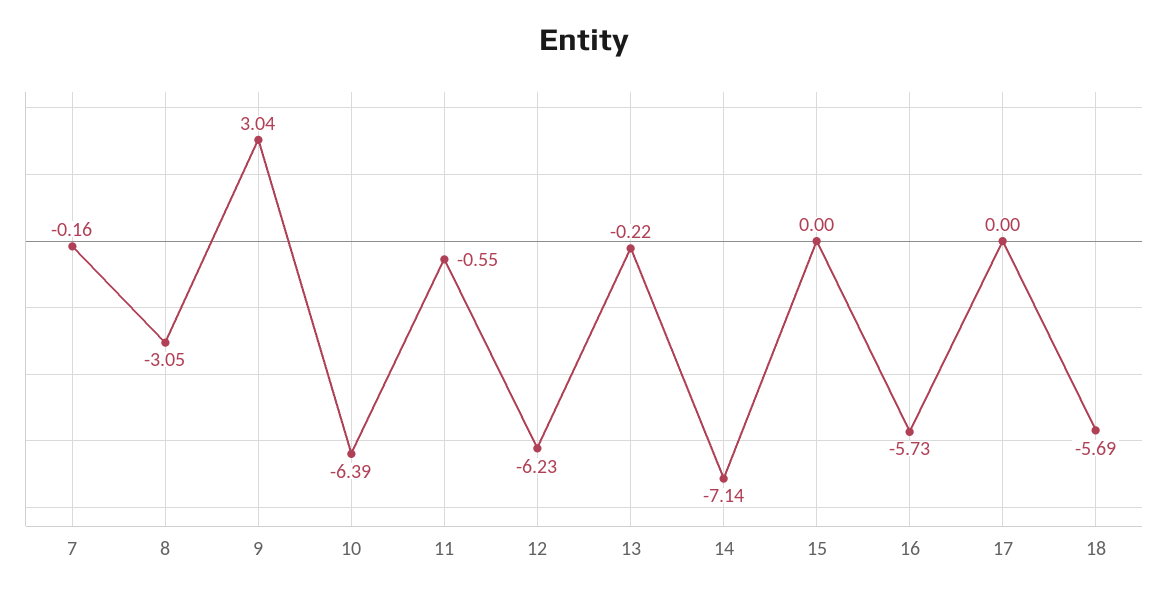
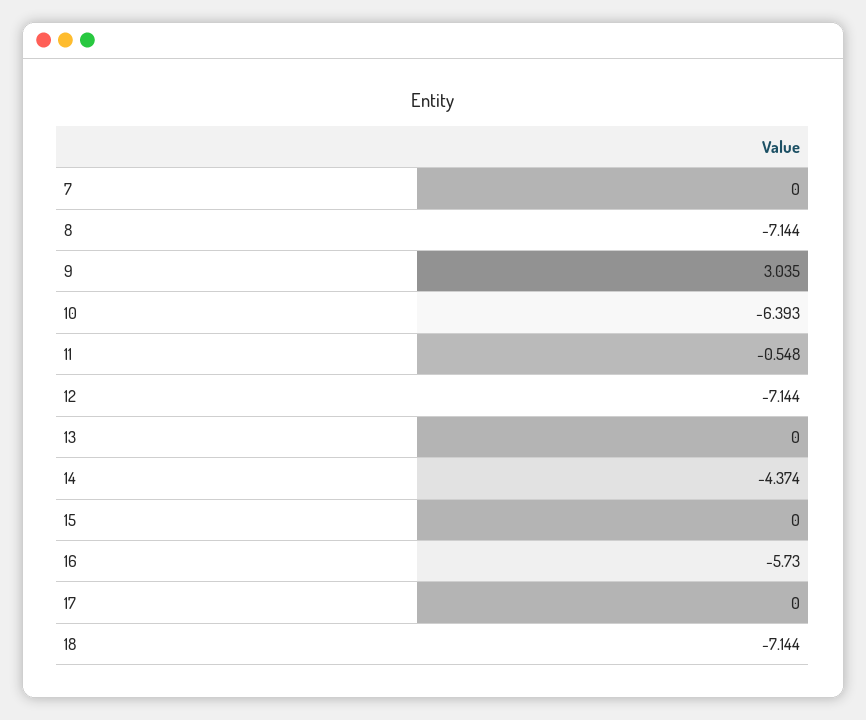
  {
-   "7": -0.16,
+   "7": 0,
-   "8": -3.05,
+   "8": -7.144,
    "9": 3.035,
    "10": -6.393,
    "11": -0.548,
-   "12": -6.23,
+   "12": -7.144,
-   "13": -0.22,
+   "13": 0,
-   "14": -7.14,
+   "14": -4.374,
    "15": 0,
    "16": -5.73,
    "17": 0,
-   "18": -5.69
+   "18": -7.144
  }

